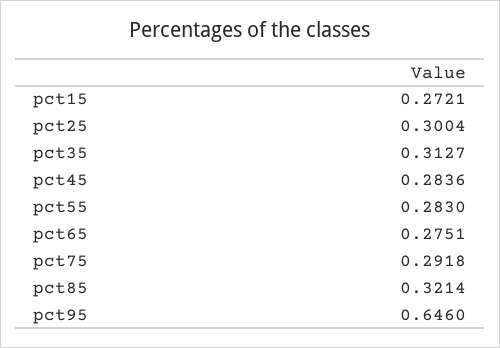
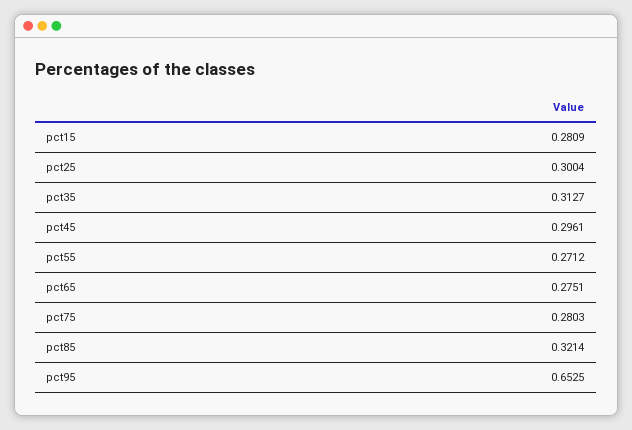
  {
-   "pct15": 0.2721,
+   "pct15": 0.2809,
    "pct25": 0.3004,
    "pct35": 0.3127,
-   "pct45": 0.2836,
+   "pct45": 0.2961,
-   "pct55": 0.283,
+   "pct55": 0.2712,
    "pct65": 0.2751,
-   "pct75": 0.2918,
+   "pct75": 0.2803,
    "pct85": 0.3214,
-   "pct95": 0.646
+   "pct95": 0.6525
  }

